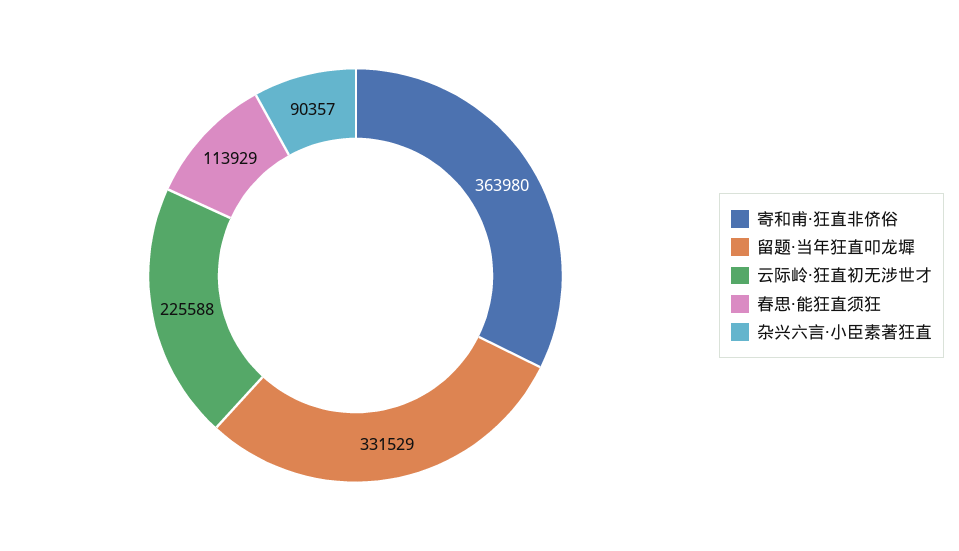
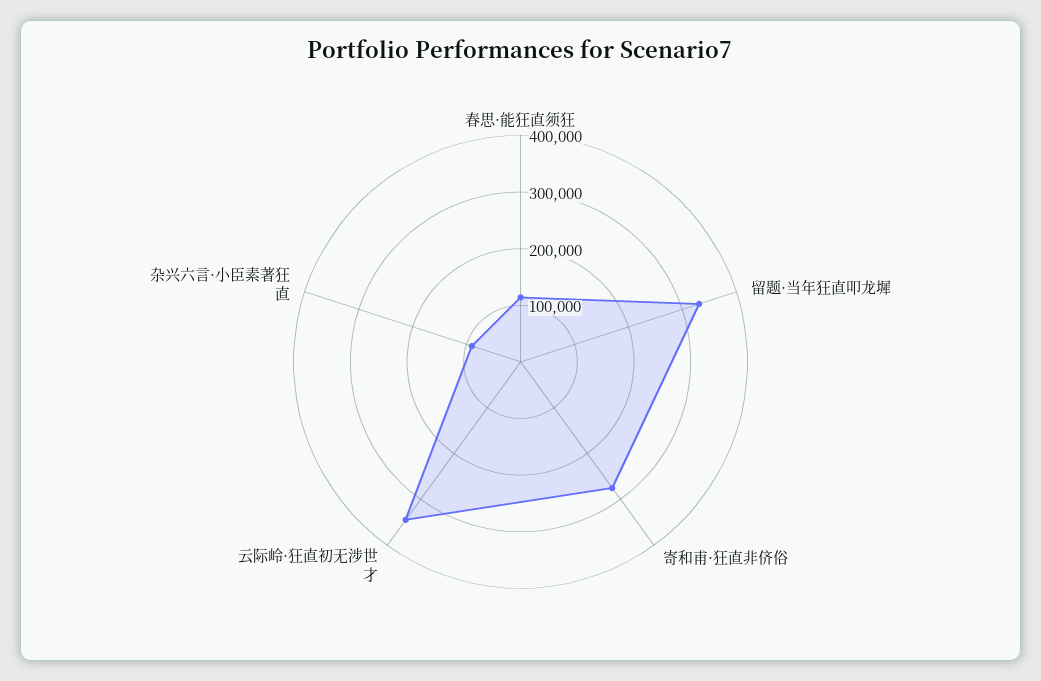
  {
-   "寄和甫·狂直非侪俗": 363980,
+   "寄和甫·狂直非侪俗": 280000,
    "留题·当年狂直叩龙墀": 331529,
-   "云际岭·狂直初无涉世才": 225588,
+   "云际岭·狂直初无涉世才": 340000,
    "春思·能狂直须狂": 113929,
    "杂兴六言·小臣素著狂直": 90357
  }

